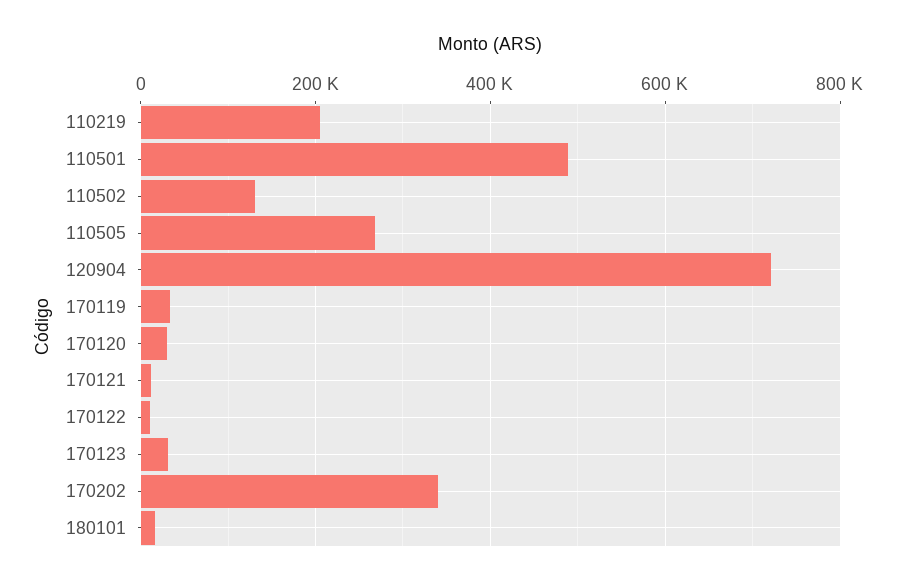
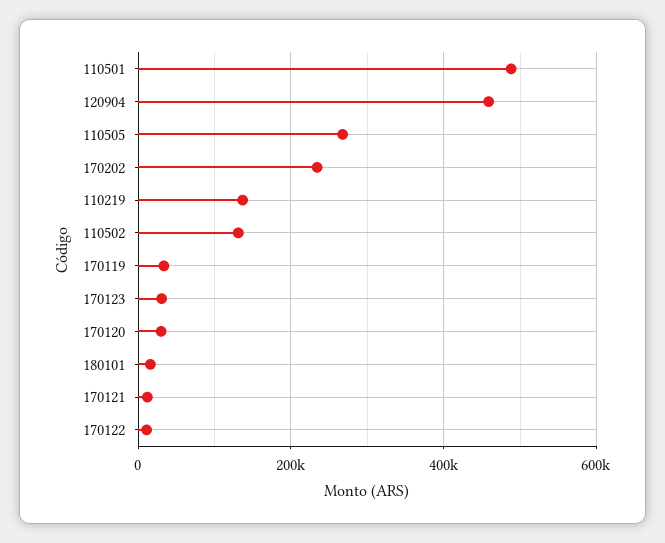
  {
-   "110219": 200000,
+   "110219": 140000,
    "110501": 480000,
    "110502": 140000,
    "110505": 260000,
-   "120904": 720000,
+   "120904": 460000,
    "170119": 40000,
    "170120": 40000,
    "170121": 20000,
    "170122": 20000,
    "170123": 40000,
-   "170202": 340000,
+   "170202": 240000,
    "180101": 20000
  }

